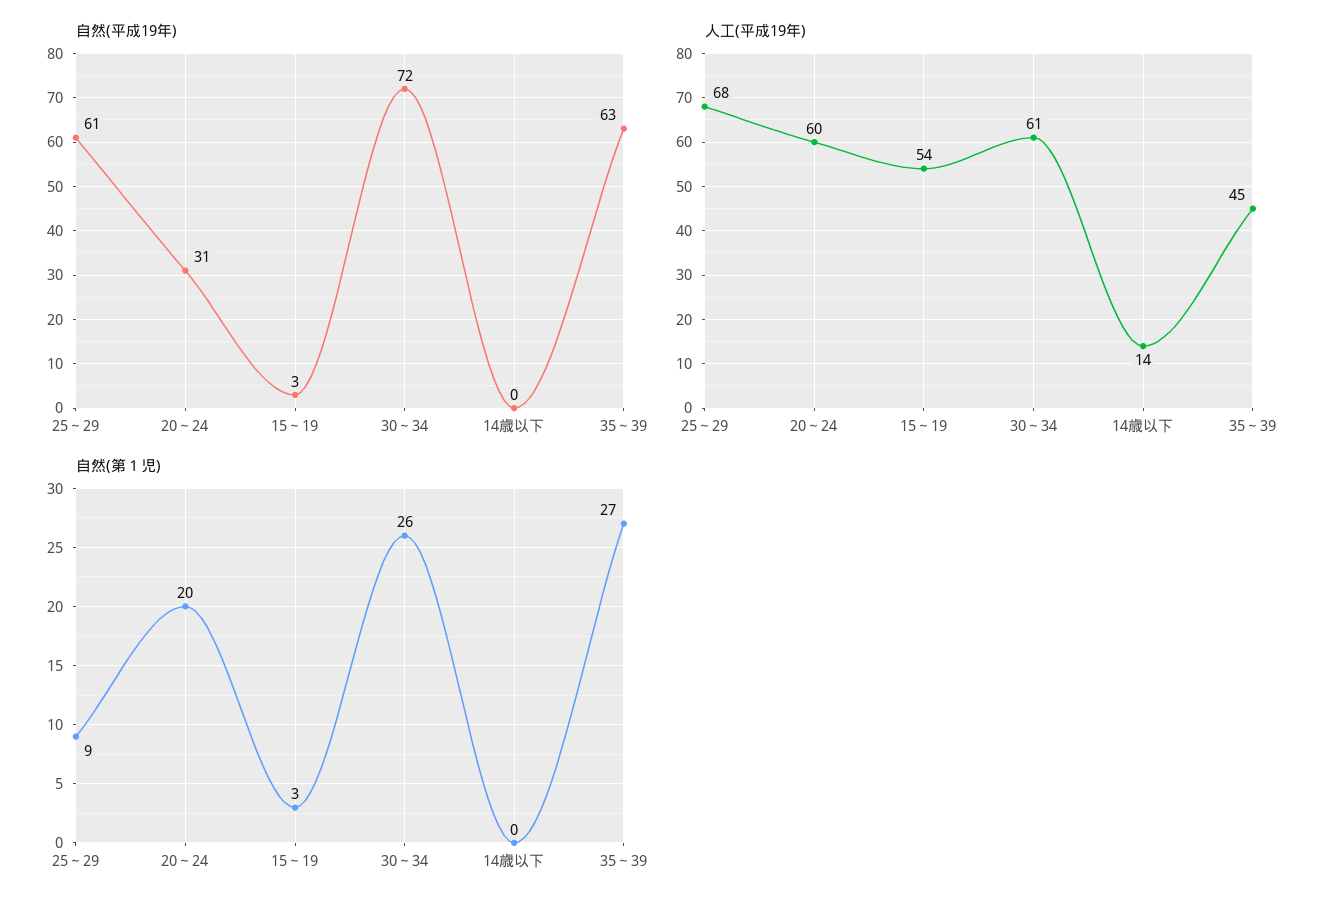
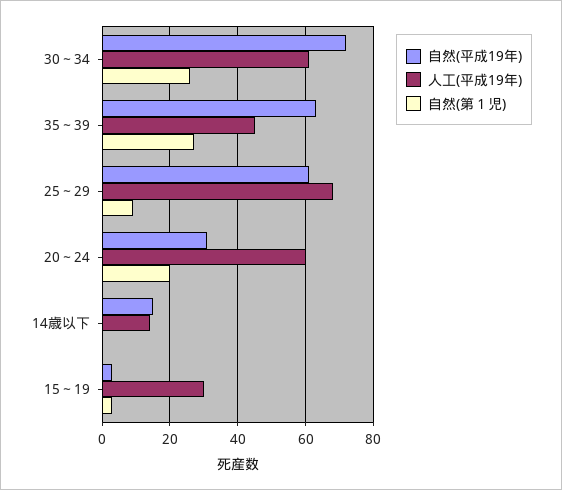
  {
    "自然(平成19年)": {
      "25～29": 61,
      "20～24": 31,
      "15～19": 3,
      "30～34": 72,
-     "14歳以下": 0,
+     "14歳以下": 15,
      "35～39": 63
    },
    "人工(平成19年)": {
      "25～29": 68,
      "20～24": 60,
-     "15～19": 54,
+     "15～19": 30,
      "30～34": 61,
      "14歳以下": 14,
      "35～39": 45
    },
    "自然(第１児)": {
      "25～29": 9,
      "20～24": 20,
      "15～19": 3,
      "30～34": 26,
      "14歳以下": 0,
      "35～39": 27
    }
  }

